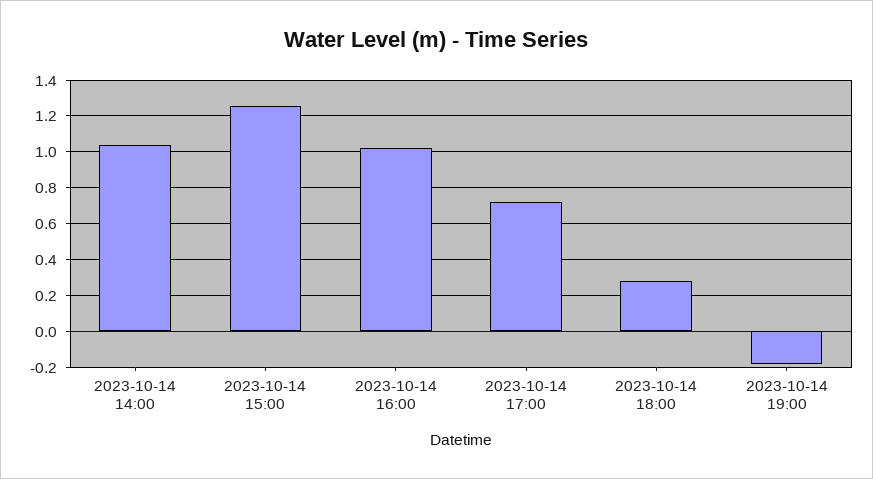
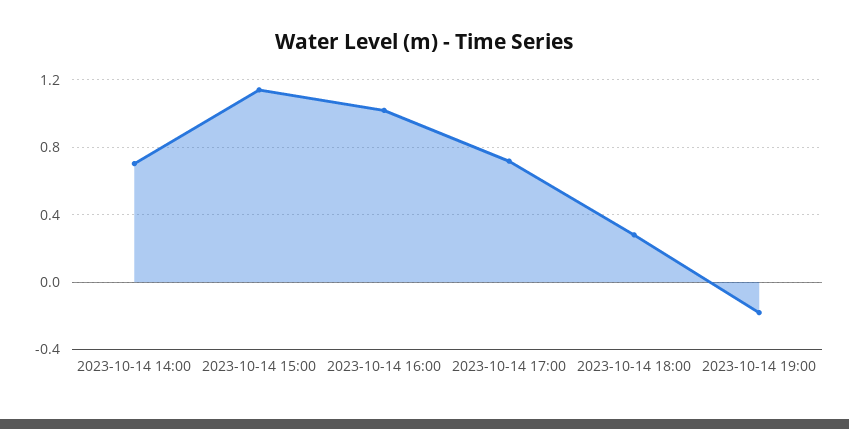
  {
-   "2023-10-14 14:00": 1.05,
+   "2023-10-14 14:00": 0.7,
-   "2023-10-14 15:00": 1.25,
+   "2023-10-14 15:00": 1.15,
    "2023-10-14 16:00": 1,
    "2023-10-14 17:00": 0.7,
    "2023-10-14 18:00": 0.3,
    "2023-10-14 19:00": -0.2
  }

